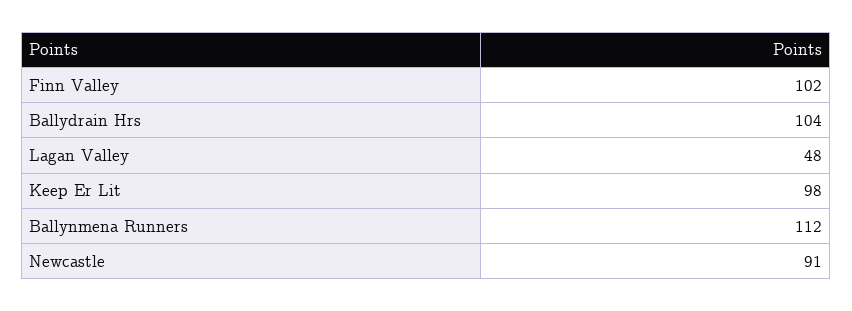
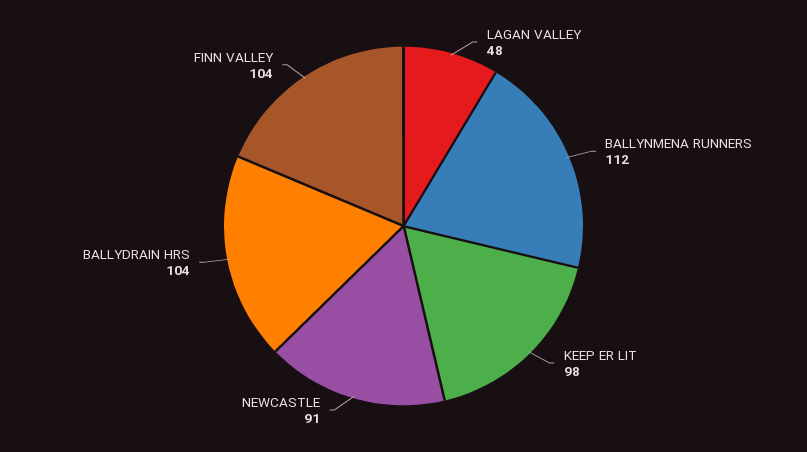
  {
-   "Finn Valley": 102,
+   "Finn Valley": 104,
    "Ballydrain Hrs": 104,
    "Lagan Valley": 48,
    "Keep Er Lit": 98,
    "Ballynmena Runners": 112,
    "Newcastle": 91
  }

